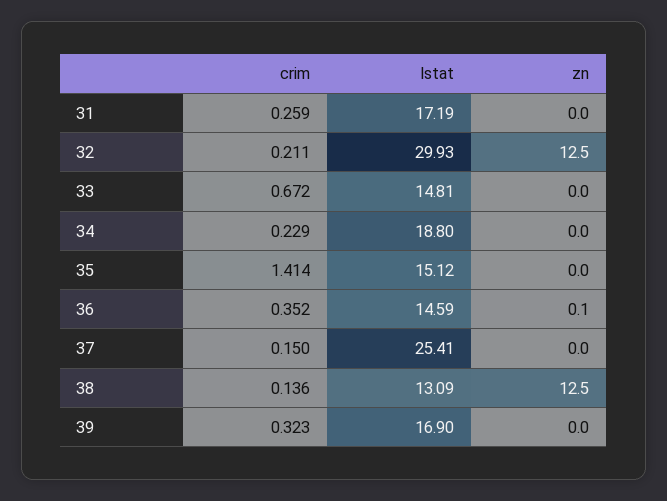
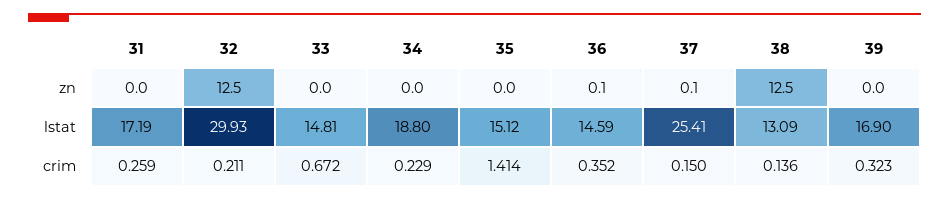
  {
    "crim": {
      "31": 0.259,
      "32": 0.211,
      "33": 0.672,
      "34": 0.229,
      "35": 1.414,
      "36": 0.352,
      "37": 0.15,
      "38": 0.136,
      "39": 0.323
    },
    "lstat": {
      "31": 17.19,
      "32": 29.93,
      "33": 14.81,
      "34": 18.8,
      "35": 15.12,
      "36": 14.59,
      "37": 25.41,
      "38": 13.09,
      "39": 16.9
    },
    "zn": {
      "31": 0,
      "32": 12.5,
      "33": 0,
      "34": 0,
      "35": 0,
      "36": 0.1,
-     "37": 0,
+     "37": 0.1,
      "38": 12.5,
      "39": 0
    }
  }

